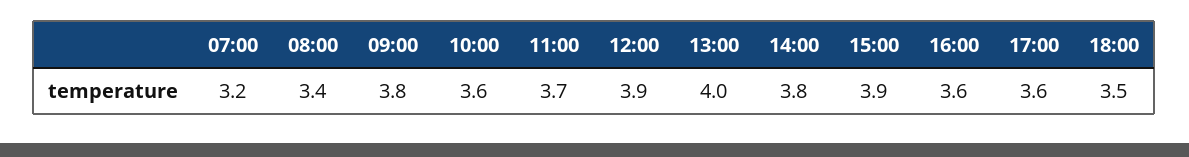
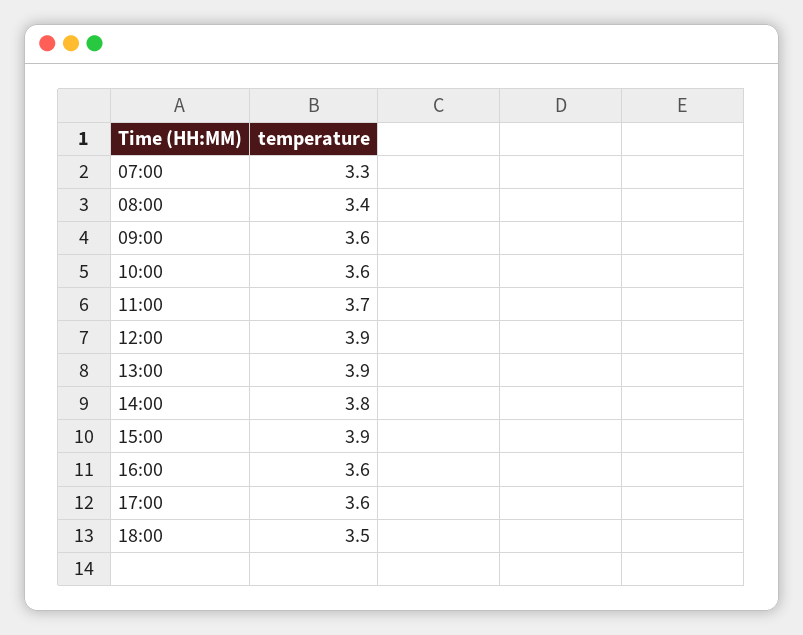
  {
-   "07:00": 3.2,
+   "07:00": 3.3,
    "08:00": 3.4,
-   "09:00": 3.8,
+   "09:00": 3.6,
    "10:00": 3.6,
    "11:00": 3.7,
    "12:00": 3.9,
-   "13:00": 4,
+   "13:00": 3.9,
    "14:00": 3.8,
    "15:00": 3.9,
    "16:00": 3.6,
    "17:00": 3.6,
    "18:00": 3.5
  }

